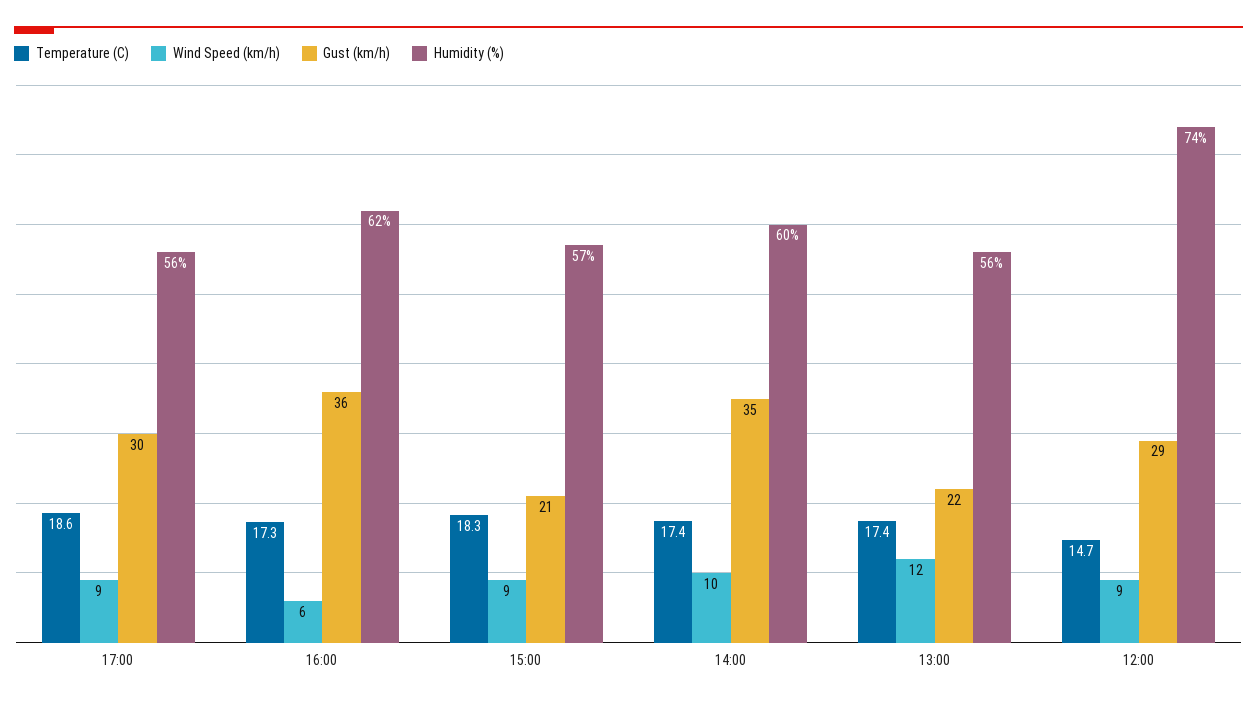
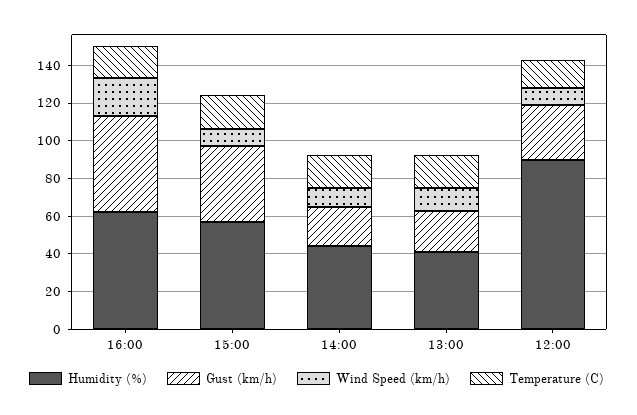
  {
    "Temperature (C)": {
-     "17:00": 18.6,
      "16:00": 17.3,
      "15:00": 18.3,
      "14:00": 17.4,
      "13:00": 17.4,
      "12:00": 14.7
    },
    "Wind Speed (km/h)": {
-     "17:00": 9,
-     "16:00": 6,
+     "16:00": 20,
      "15:00": 9,
      "14:00": 10,
      "13:00": 12,
      "12:00": 9
    },
    "Gust (km/h)": {
-     "17:00": 30,
-     "16:00": 36,
+     "16:00": 50,
-     "15:00": 21,
+     "15:00": 40,
-     "14:00": 35,
+     "14:00": 20,
      "13:00": 22,
      "12:00": 29
    },
    "Humidity (%)": {
-     "17:00": 56,
      "16:00": 62,
      "15:00": 57,
-     "14:00": 60,
+     "14:00": 45,
-     "13:00": 56,
+     "13:00": 40,
-     "12:00": 74
+     "12:00": 90
    }
  }

